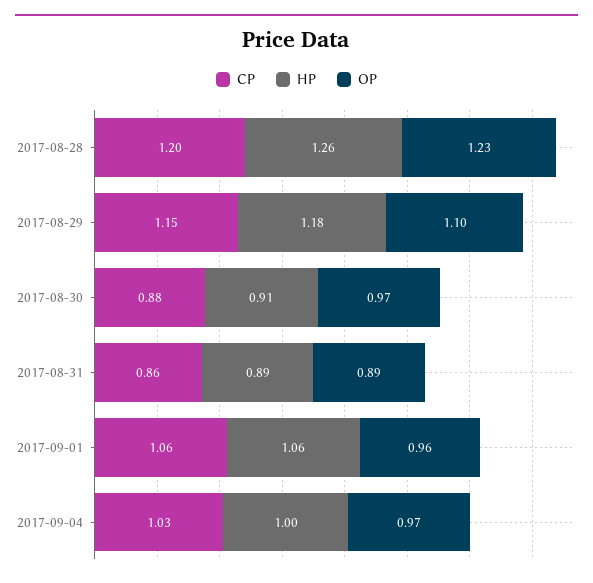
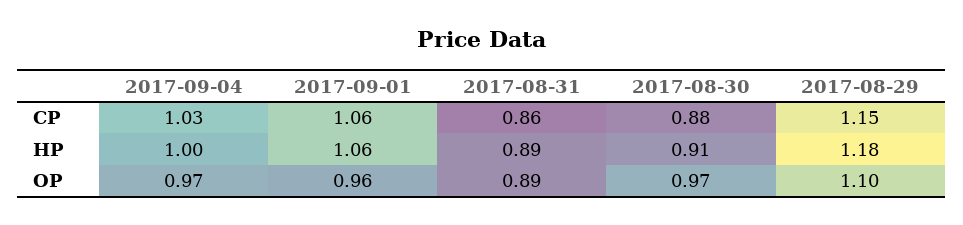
  {
    "CP": {
-     "2017-08-28": 1.2,
      "2017-08-29": 1.15,
      "2017-08-30": 0.88,
      "2017-08-31": 0.86,
      "2017-09-01": 1.06,
      "2017-09-04": 1.03
    },
    "HP": {
-     "2017-08-28": 1.26,
      "2017-08-29": 1.18,
      "2017-08-30": 0.91,
      "2017-08-31": 0.89,
      "2017-09-01": 1.06,
      "2017-09-04": 1
    },
    "OP": {
-     "2017-08-28": 1.23,
      "2017-08-29": 1.1,
      "2017-08-30": 0.97,
      "2017-08-31": 0.89,
      "2017-09-01": 0.96,
      "2017-09-04": 0.97
    }
  }

